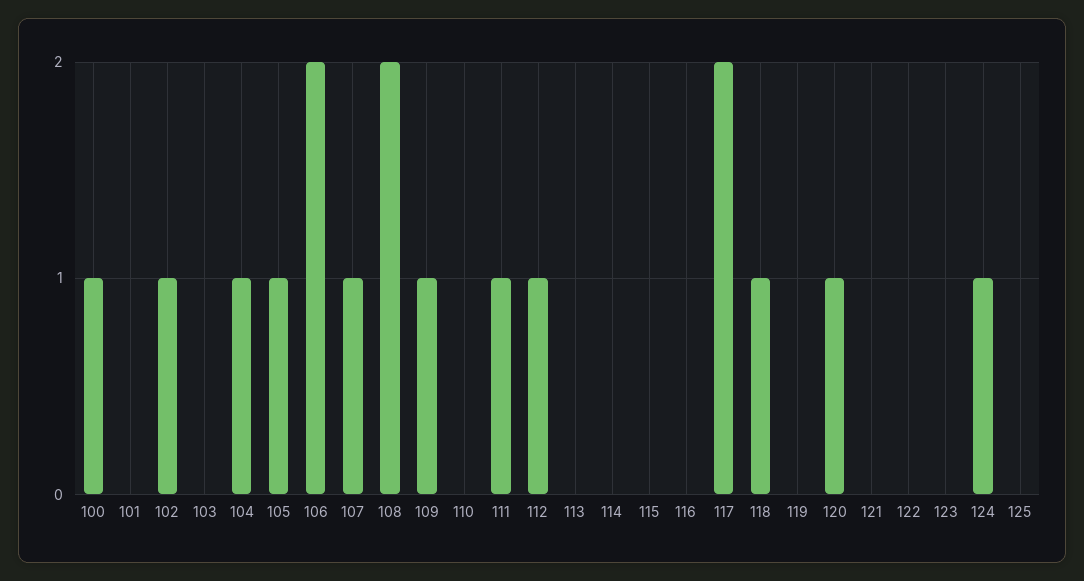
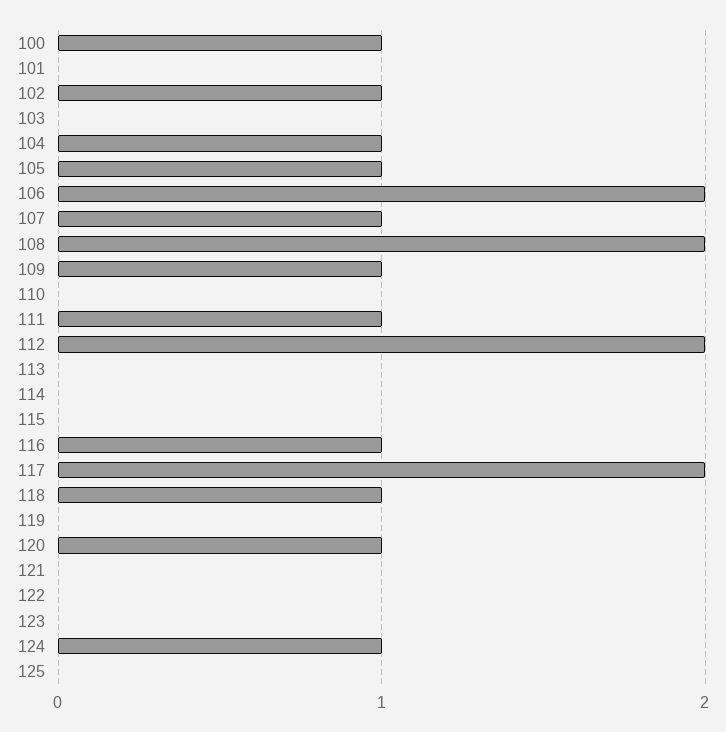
  {
    "100": 1,
    "101": 0,
    "102": 1,
    "103": 0,
    "104": 1,
    "105": 1,
    "106": 2,
    "107": 1,
    "108": 2,
    "109": 1,
    "110": 0,
    "111": 1,
-   "112": 1,
+   "112": 2,
    "113": 0,
    "114": 0,
    "115": 0,
-   "116": 0,
+   "116": 1,
    "117": 2,
    "118": 1,
    "119": 0,
    "120": 1,
    "121": 0,
    "122": 0,
    "123": 0,
    "124": 1,
    "125": 0
  }

